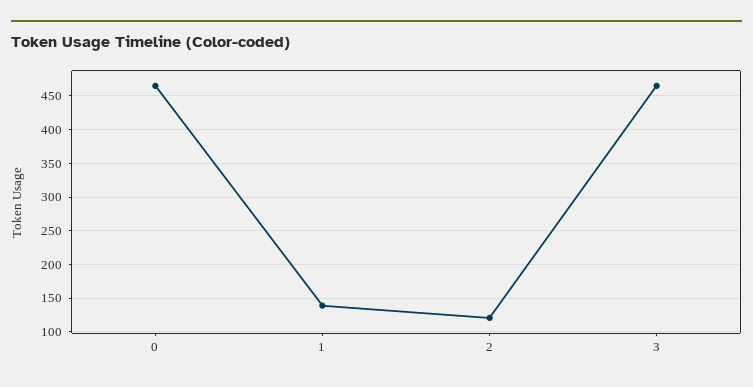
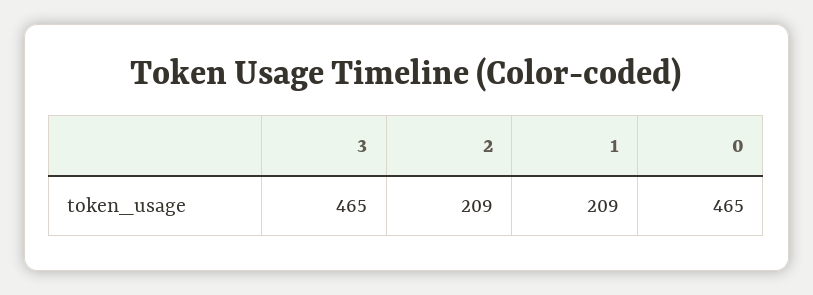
  {
    "0": 465,
-   "1": 140,
+   "1": 209,
-   "2": 120,
+   "2": 209,
    "3": 465
  }

